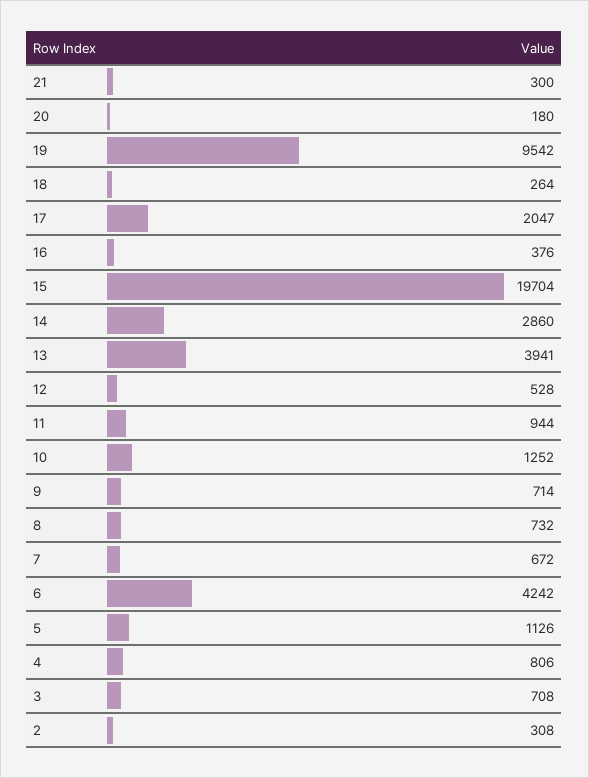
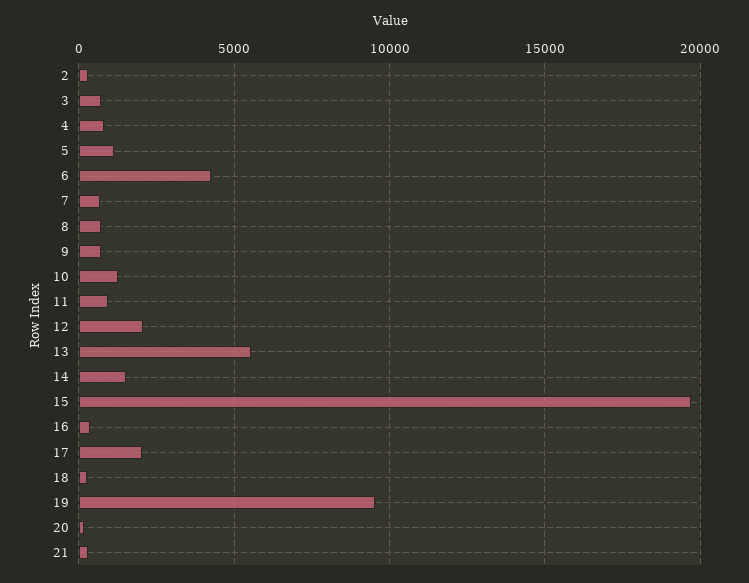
  {
    "21": 300,
    "20": 180,
    "19": 9542,
    "18": 264,
    "17": 2047,
    "16": 376,
    "15": 19704,
-   "14": 2860,
+   "14": 1500,
-   "13": 3941,
+   "13": 5500,
-   "12": 528,
+   "12": 2000,
    "11": 944,
    "10": 1252,
    "9": 714,
    "8": 732,
    "7": 672,
    "6": 4242,
    "5": 1126,
    "4": 806,
    "3": 708,
    "2": 308
  }

